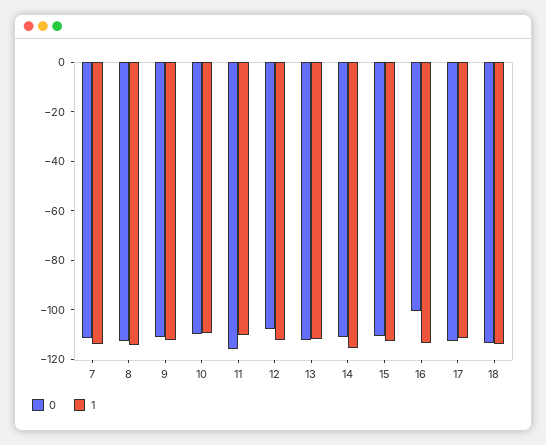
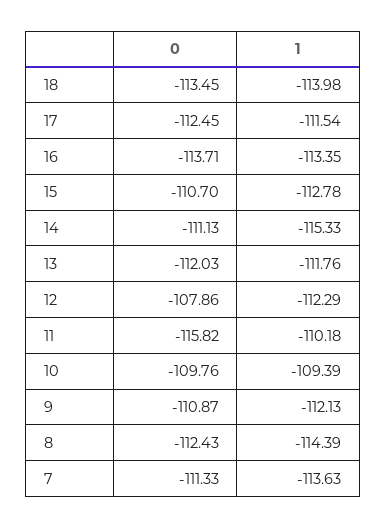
  {
    "0": {
      "7": -111.33,
      "8": -112.43,
      "9": -110.87,
      "10": -109.76,
      "11": -115.82,
      "12": -107.86,
      "13": -112.03,
      "14": -111.13,
      "15": -110.7,
-     "16": -100,
+     "16": -113.71,
      "17": -112.45,
      "18": -113.45
    },
    "1": {
      "7": -113.63,
      "8": -114.39,
      "9": -112.13,
      "10": -109.39,
      "11": -110.18,
      "12": -112.29,
      "13": -111.76,
      "14": -115.33,
      "15": -112.78,
      "16": -113.35,
      "17": -111.54,
      "18": -113.98
    }
  }

